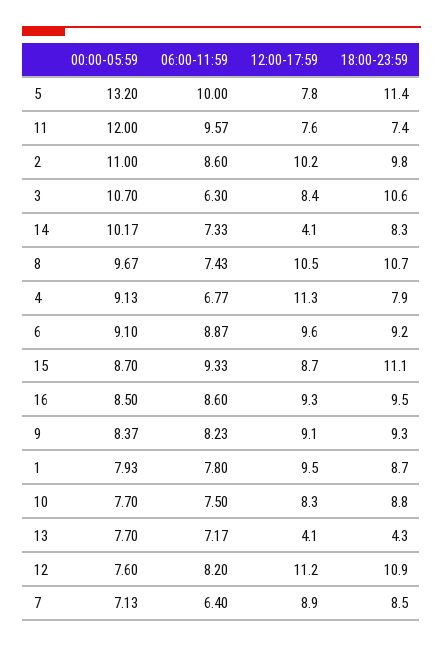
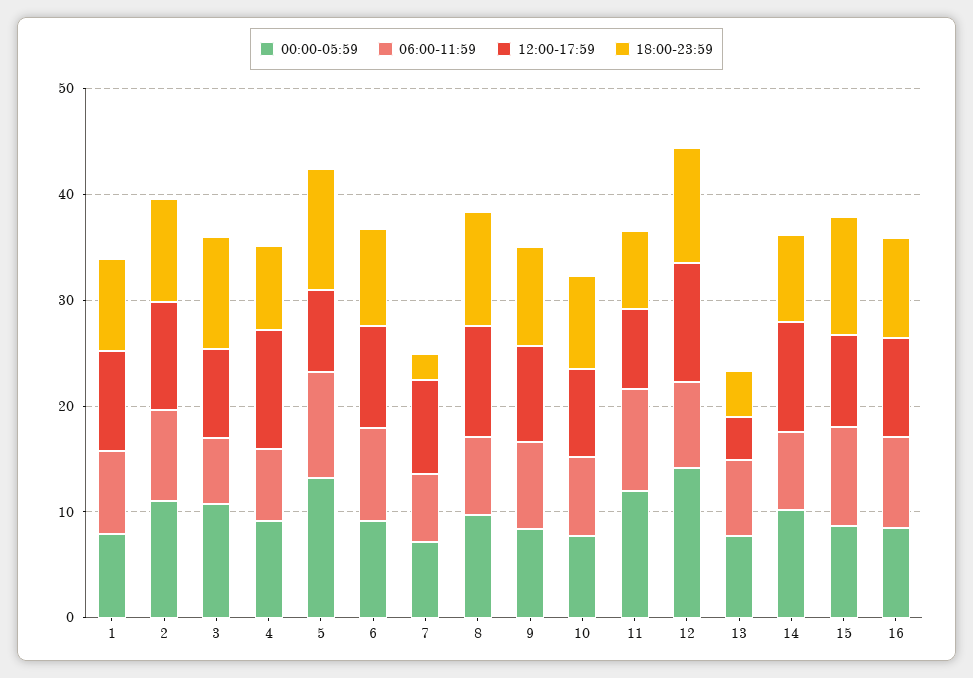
  {
    "00:00-05:59": {
      "5": 13.2,
      "11": 12,
      "2": 11,
      "3": 10.7,
      "14": 10.17,
      "8": 9.67,
      "4": 9.13,
      "6": 9.1,
      "15": 8.7,
      "16": 8.5,
      "9": 8.37,
      "1": 7.93,
      "10": 7.7,
      "13": 7.7,
-     "12": 7.6,
+     "12": 14,
      "7": 7.13
    },
    "06:00-11:59": {
      "5": 10,
      "11": 9.57,
      "2": 8.6,
      "3": 6.3,
      "14": 7.33,
      "8": 7.43,
      "4": 6.77,
      "6": 8.87,
      "15": 9.33,
      "16": 8.6,
      "9": 8.23,
      "1": 7.8,
      "10": 7.5,
      "13": 7.17,
      "12": 8.2,
      "7": 6.4
    },
    "12:00-17:59": {
      "5": 7.8,
      "11": 7.6,
      "2": 10.2,
      "3": 8.4,
-     "14": 4.1,
+     "14": 10,
      "8": 10.5,
      "4": 11.3,
      "6": 9.6,
      "15": 8.7,
      "16": 9.3,
      "9": 9.1,
      "1": 9.5,
      "10": 8.3,
      "13": 4.1,
      "12": 11.2,
      "7": 8.9
    },
    "18:00-23:59": {
      "5": 11.4,
      "11": 7.4,
      "2": 9.8,
      "3": 10.6,
      "14": 8.3,
      "8": 10.7,
      "4": 7.9,
      "6": 9.2,
      "15": 11.1,
      "16": 9.5,
      "9": 9.3,
      "1": 8.7,
      "10": 8.8,
      "13": 4.3,
      "12": 10.9,
-     "7": 8.5
+     "7": 2
    }
  }

